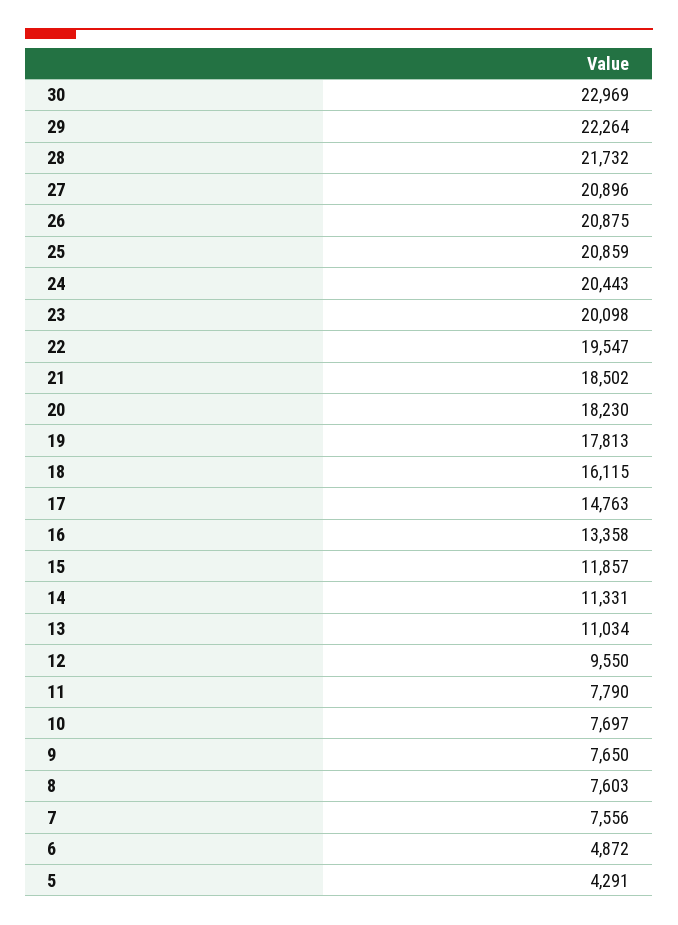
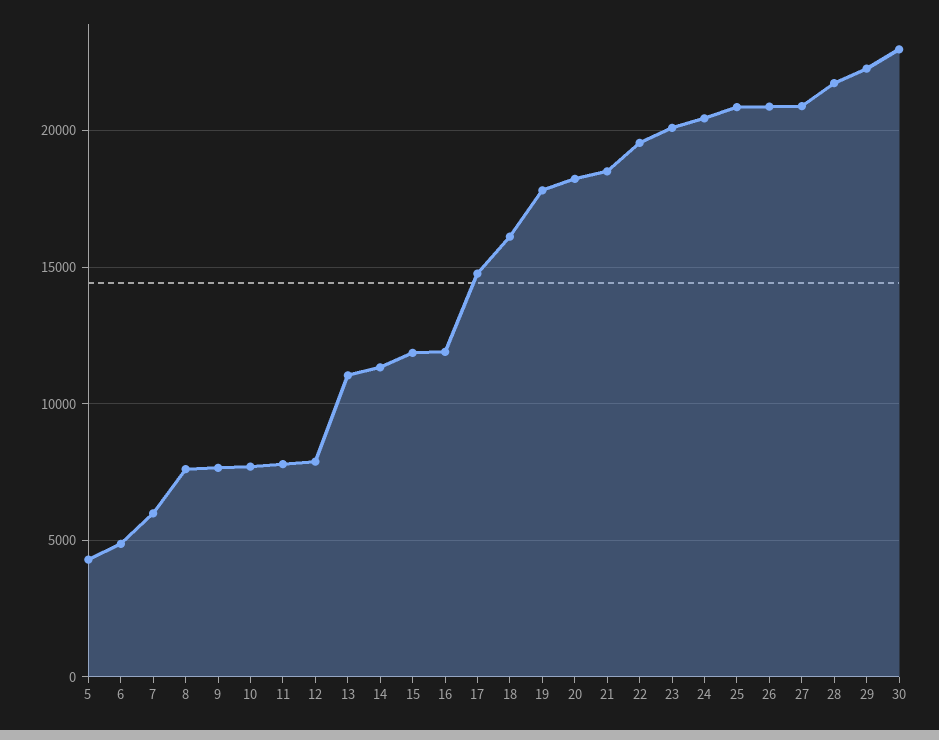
  {
    "30": 22969,
    "29": 22264,
    "28": 21732,
    "27": 20896,
    "26": 20875,
    "25": 20859,
    "24": 20443,
    "23": 20098,
    "22": 19547,
    "21": 18502,
    "20": 18230,
    "19": 17813,
    "18": 16115,
    "17": 14763,
-   "16": 13358,
+   "16": 12000,
    "15": 11857,
    "14": 11331,
    "13": 11034,
-   "12": 9550,
+   "12": 8000,
    "11": 7790,
    "10": 7697,
    "9": 7650,
    "8": 7603,
-   "7": 7556,
+   "7": 6000,
    "6": 4872,
    "5": 4291
  }

